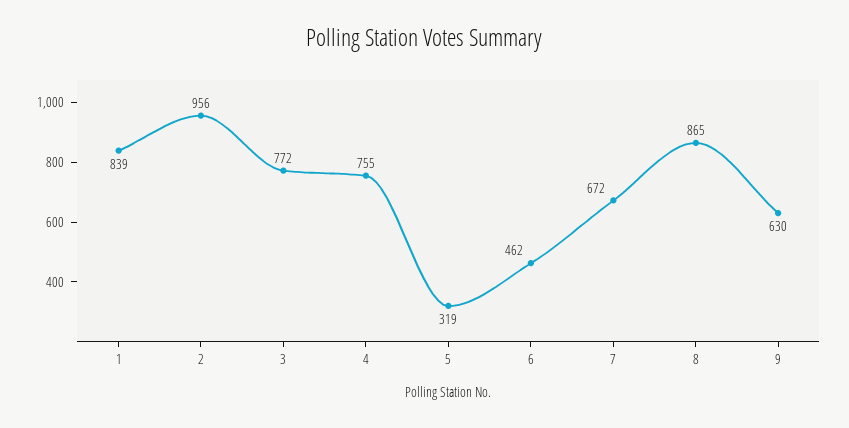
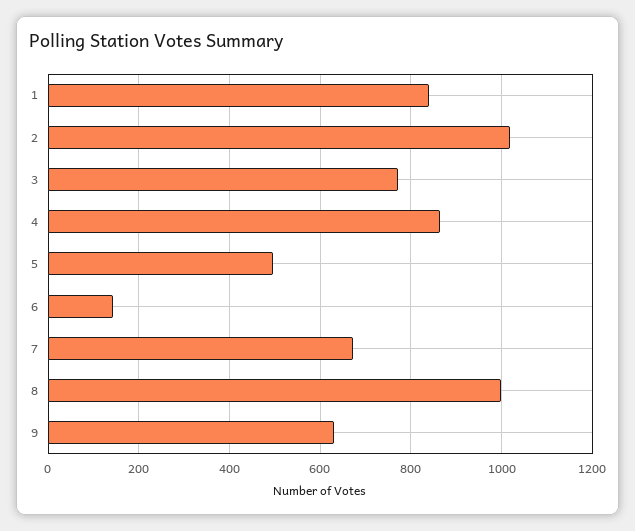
  {
    "1": 839,
-   "2": 956,
+   "2": 1020,
    "3": 772,
-   "4": 755,
+   "4": 860,
-   "5": 319,
+   "5": 500,
-   "6": 462,
+   "6": 140,
    "7": 672,
-   "8": 865,
+   "8": 1000,
    "9": 630
  }

